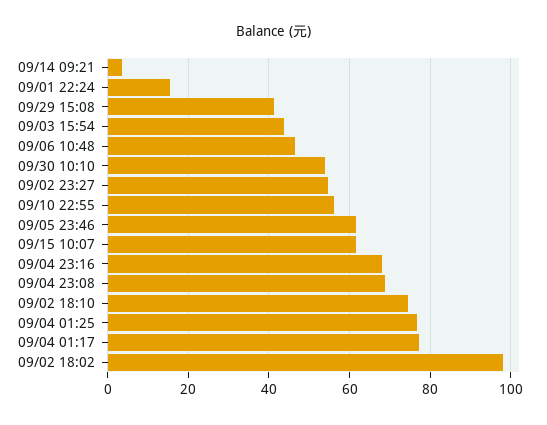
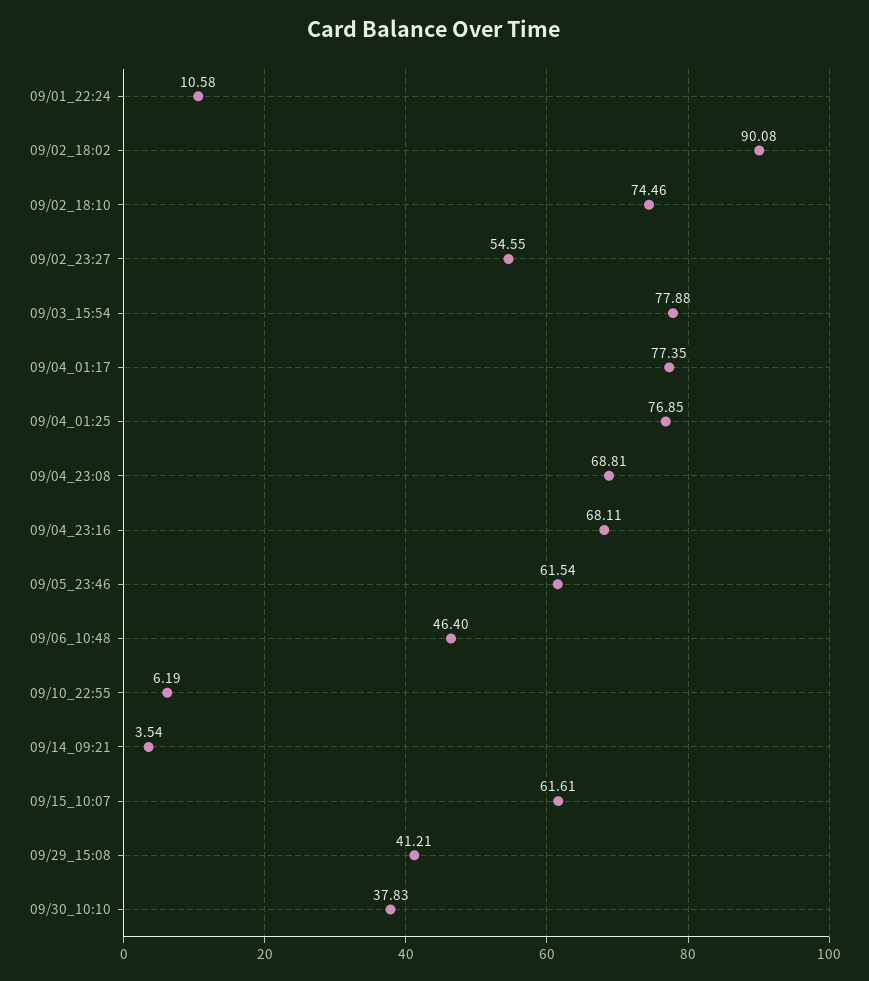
  {
    "09/14 09:21": 3.54,
-   "09/01 22:24": 16,
+   "09/01 22:24": 10.58,
    "09/29 15:08": 41.21,
-   "09/03 15:54": 44,
+   "09/03 15:54": 77.88,
    "09/06 10:48": 46.4,
-   "09/30 10:10": 54,
+   "09/30 10:10": 37.83,
    "09/02 23:27": 54.55,
-   "09/10 22:55": 56,
+   "09/10 22:55": 6.19,
    "09/05 23:46": 61.54,
    "09/15 10:07": 61.61,
    "09/04 23:16": 68.11,
    "09/04 23:08": 68.81,
    "09/02 18:10": 74.46,
    "09/04 01:25": 76.85,
    "09/04 01:17": 77.35,
-   "09/02 18:02": 98
+   "09/02 18:02": 90.08
  }

